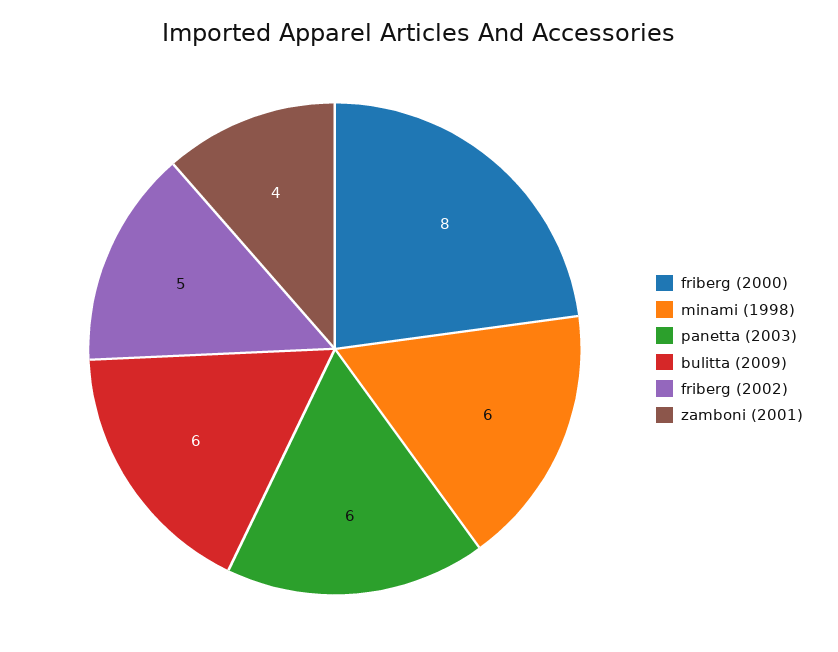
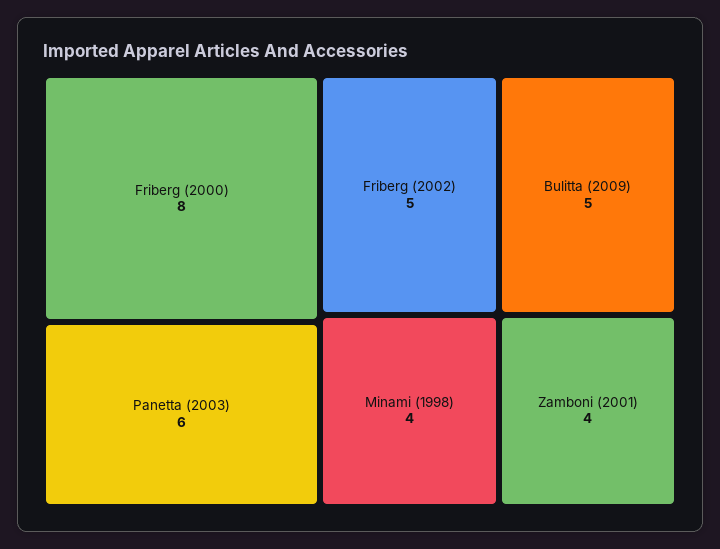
  {
    "friberg (2000)": 8,
-   "minami (1998)": 6,
+   "minami (1998)": 4,
    "panetta (2003)": 6,
-   "bulitta (2009)": 6,
+   "bulitta (2009)": 5,
    "friberg (2002)": 5,
    "zamboni (2001)": 4
  }

